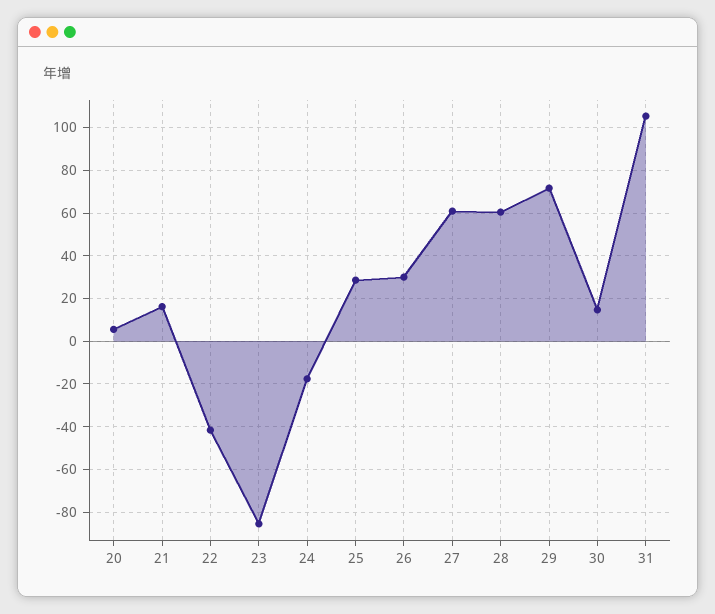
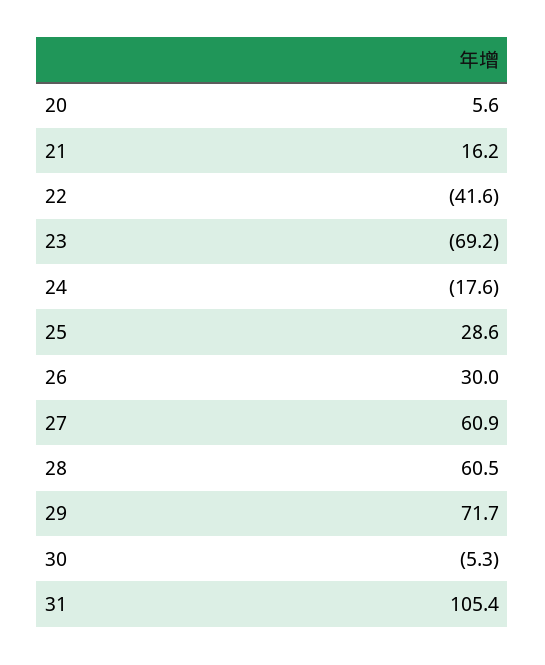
  {
    "20": 5.6,
    "21": 16.2,
    "22": -41.6,
-   "23": -85,
+   "23": -69.2,
    "24": -17.6,
    "25": 28.6,
    "26": 30,
    "27": 60.9,
    "28": 60.5,
    "29": 71.7,
-   "30": 15,
+   "30": -5.3,
    "31": 105.4
  }

